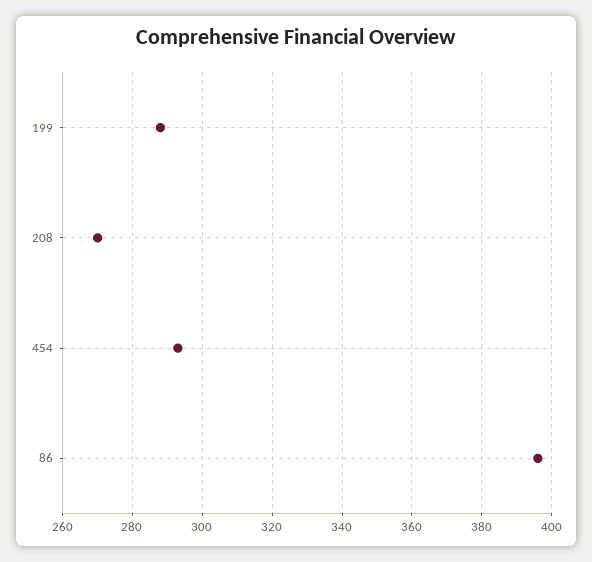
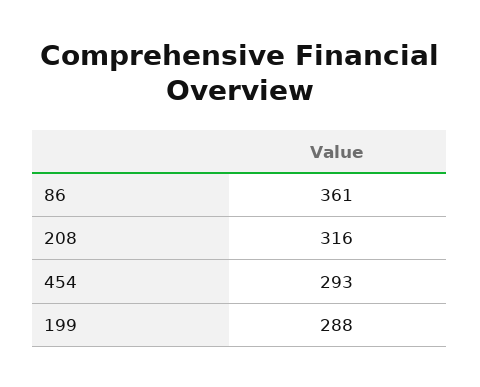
  {
    "199": 288,
-   "208": 270,
+   "208": 316,
    "454": 293,
-   "86": 395
+   "86": 361
  }

